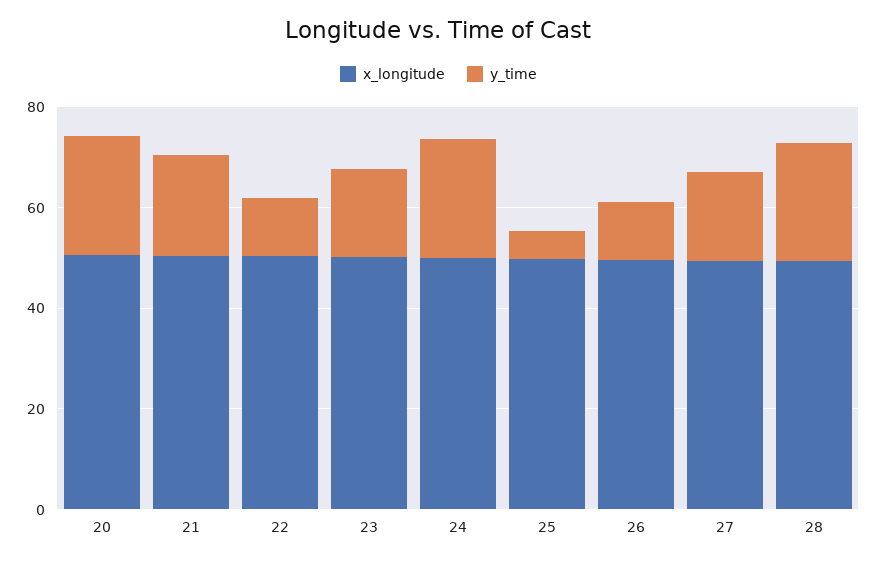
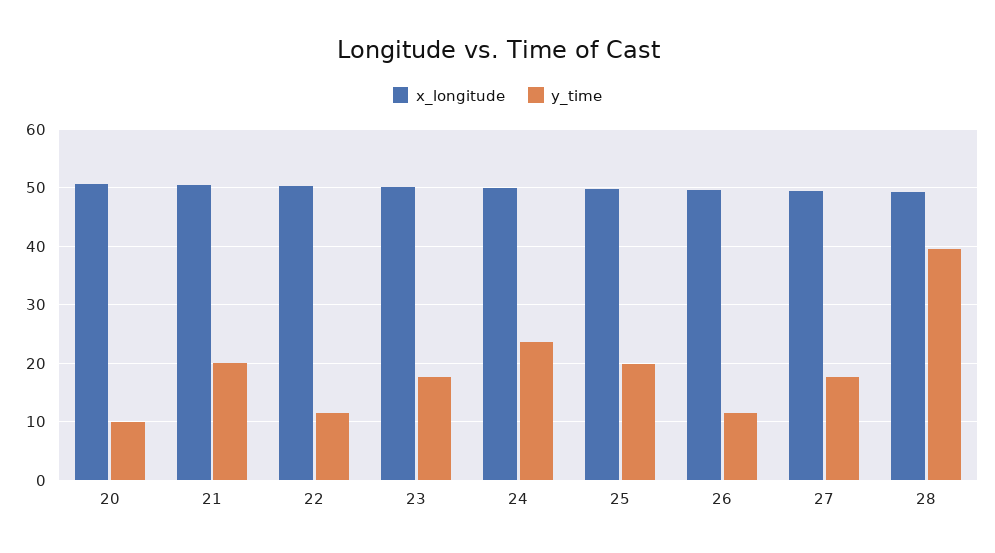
  {
    "x_longitude": {
      "20": 50,
      "21": 50,
      "22": 50,
      "23": 50,
      "24": 50,
      "25": 50,
      "26": 50,
      "27": 50,
      "28": 50
    },
    "y_time": {
-     "20": 25,
+     "20": 10,
      "21": 20,
      "22": 12,
      "23": 18,
      "24": 24,
-     "25": 5,
+     "25": 20,
      "26": 12,
      "27": 18,
-     "28": 25
+     "28": 40
    }
  }

